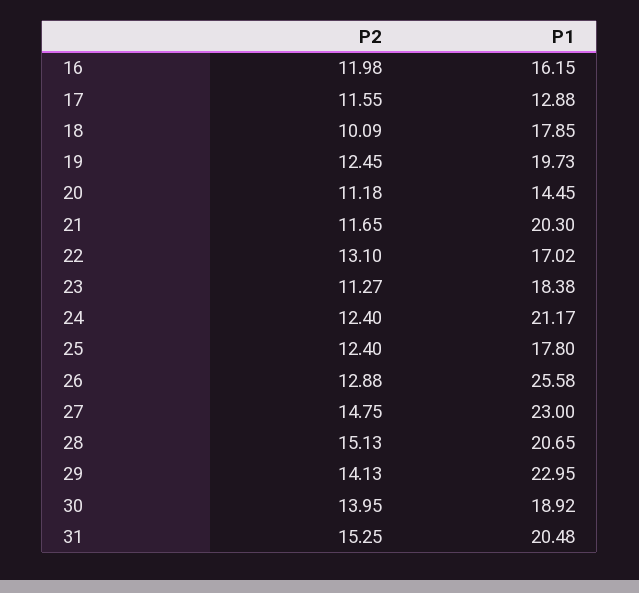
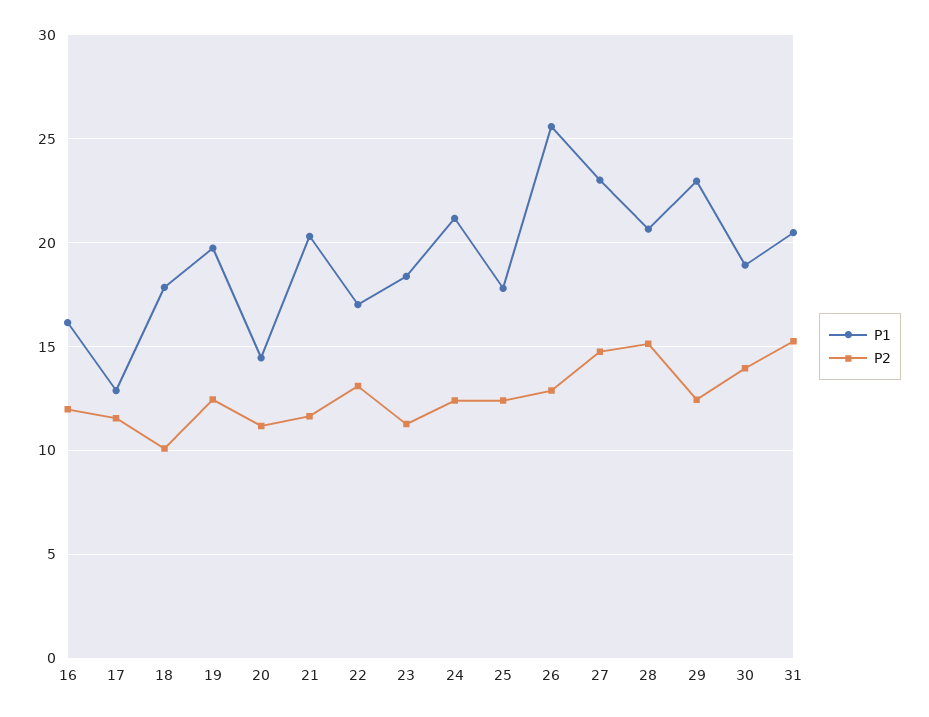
  {
    "P2": {
      "16": 11.98,
      "17": 11.55,
      "18": 10.09,
      "19": 12.45,
      "20": 11.18,
      "21": 11.65,
      "22": 13.1,
      "23": 11.27,
      "24": 12.4,
      "25": 12.4,
      "26": 12.88,
      "27": 14.75,
      "28": 15.13,
-     "29": 14.13,
+     "29": 12.5,
      "30": 13.95,
      "31": 15.25
    },
    "P1": {
      "16": 16.15,
      "17": 12.88,
      "18": 17.85,
      "19": 19.73,
      "20": 14.45,
      "21": 20.3,
      "22": 17.02,
      "23": 18.38,
      "24": 21.17,
      "25": 17.8,
      "26": 25.58,
      "27": 23,
      "28": 20.65,
      "29": 22.95,
      "30": 18.92,
      "31": 20.48
    }
  }

